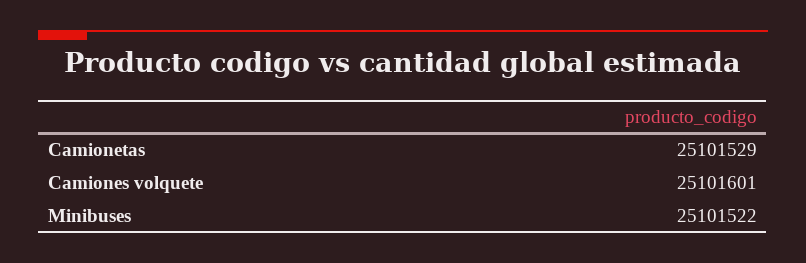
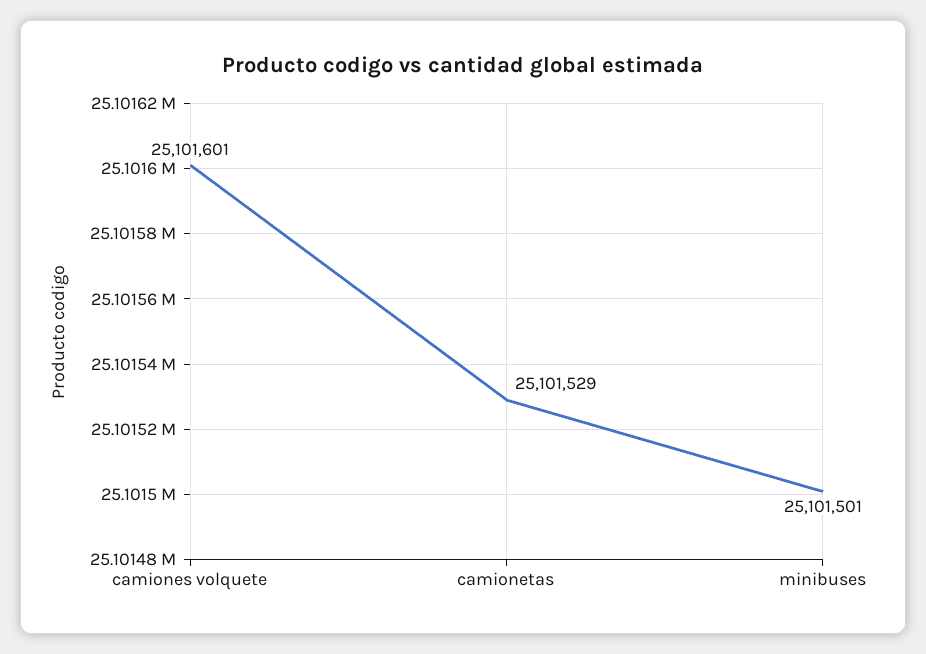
  {
    "Camionetas": 25101529,
    "Camiones volquete": 25101601,
-   "Minibuses": 25101522
+   "Minibuses": 25101501
  }

